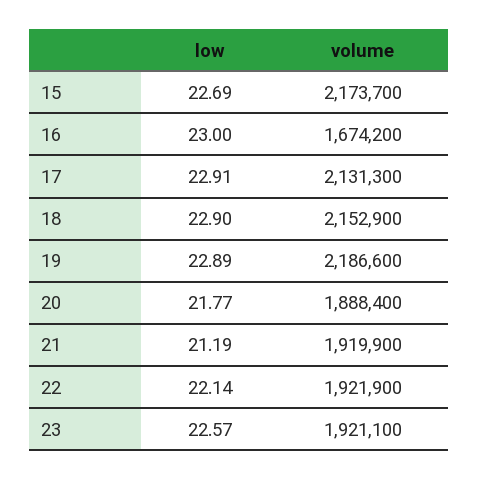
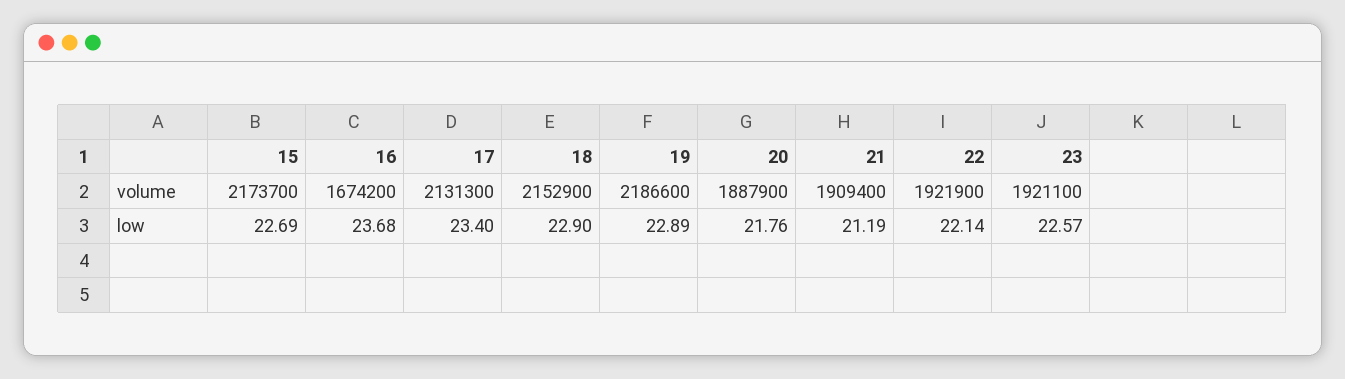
  {
    "low": {
      "15": 22.69,
-     "16": 23,
+     "16": 23.68,
-     "17": 22.91,
+     "17": 23.4,
      "18": 22.9,
      "19": 22.89,
-     "20": 21.77,
+     "20": 21.76,
      "21": 21.19,
      "22": 22.14,
      "23": 22.57
    },
    "volume": {
      "15": 2173700,
      "16": 1674200,
      "17": 2131300,
      "18": 2152900,
      "19": 2186600,
-     "20": 1888400,
+     "20": 1887900,
-     "21": 1919900,
+     "21": 1909400,
      "22": 1921900,
      "23": 1921100
    }
  }

